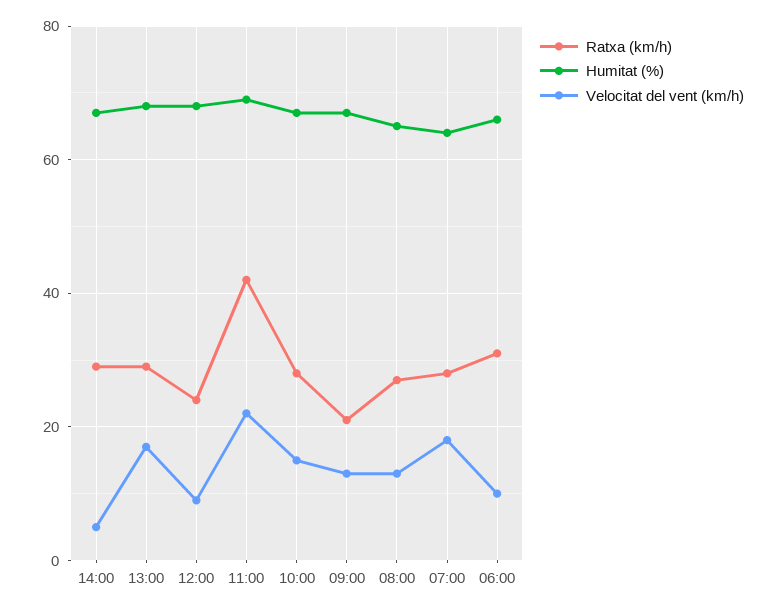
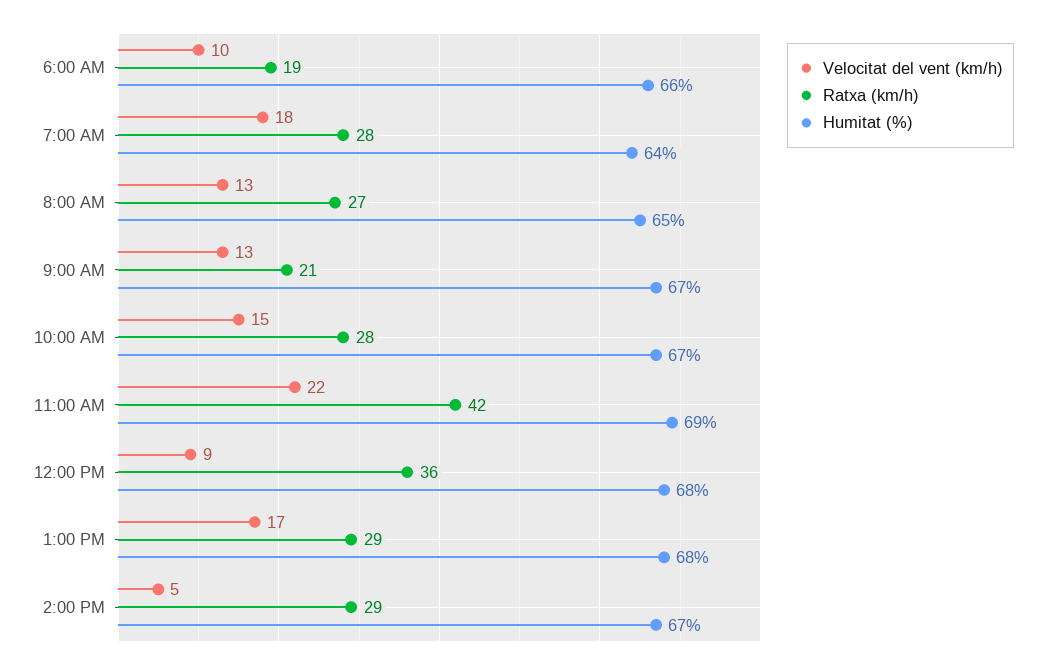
  {
    "Ratxa (km/h)": {
      "14:00": 29,
      "13:00": 29,
-     "12:00": 25,
+     "12:00": 36,
      "11:00": 42,
      "10:00": 28,
      "09:00": 21,
      "08:00": 27,
      "07:00": 28,
-     "06:00": 30
+     "06:00": 19
    },
    "Humitat (%)": {
      "14:00": 67,
      "13:00": 68,
      "12:00": 68,
      "11:00": 69,
      "10:00": 67,
      "09:00": 67,
      "08:00": 65,
      "07:00": 64,
      "06:00": 66
    },
    "Velocitat del vent (km/h)": {
      "14:00": 5,
      "13:00": 17,
      "12:00": 9,
      "11:00": 22,
      "10:00": 15,
      "09:00": 13,
      "08:00": 13,
      "07:00": 18,
      "06:00": 10
    }
  }

